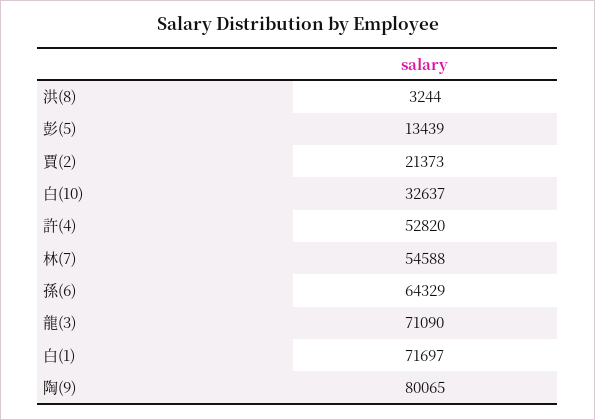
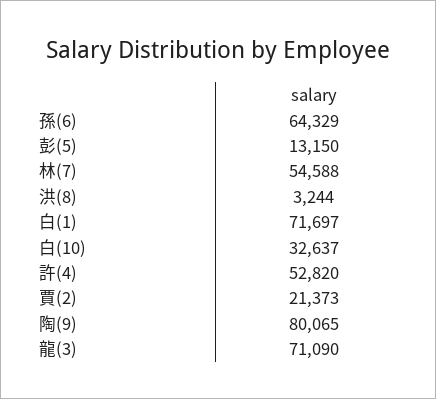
  {
    "洪(8)": 3244,
-   "彭(5)": 13439,
+   "彭(5)": 13150,
    "賈(2)": 21373,
    "白(10)": 32637,
    "許(4)": 52820,
    "林(7)": 54588,
    "孫(6)": 64329,
    "龍(3)": 71090,
    "白(1)": 71697,
    "陶(9)": 80065
  }

